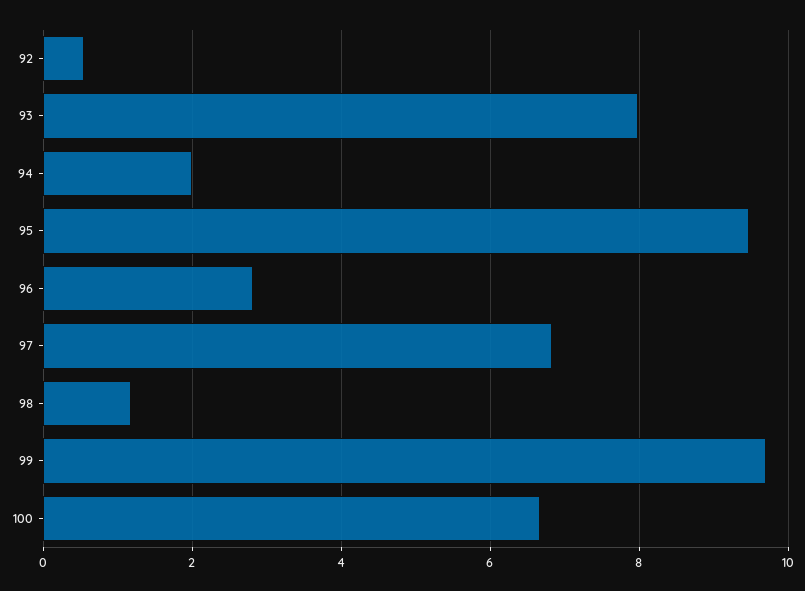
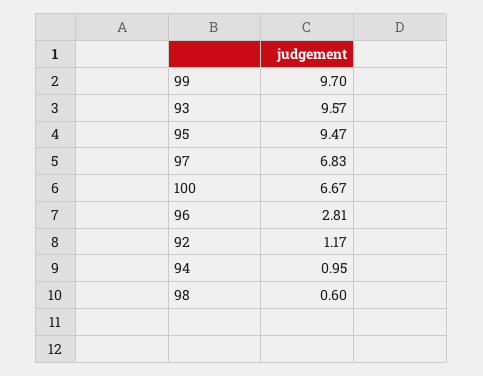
  {
-   "92": 0.6,
+   "92": 1.17,
-   "93": 8,
+   "93": 9.57,
-   "94": 2,
+   "94": 0.95,
    "95": 9.47,
    "96": 2.81,
    "97": 6.83,
-   "98": 1.2,
+   "98": 0.6,
    "99": 9.7,
    "100": 6.67
  }

